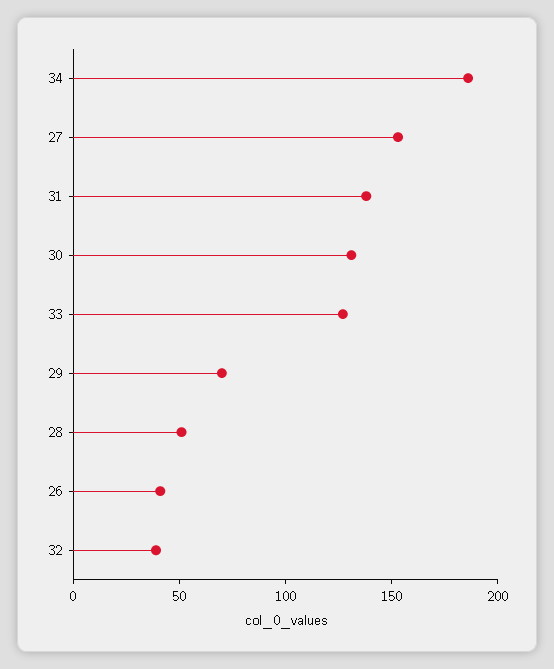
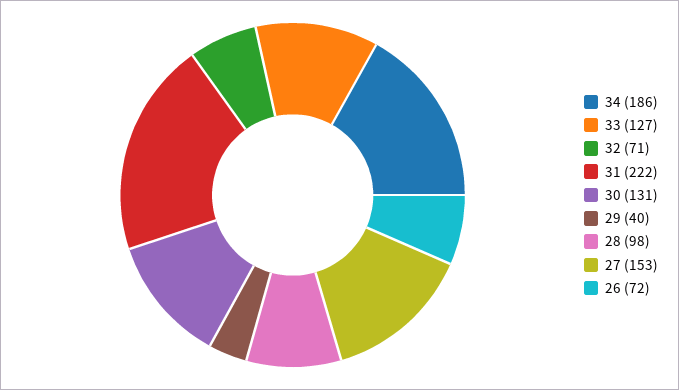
  {
    "34": 186,
    "27": 153,
-   "31": 140,
+   "31": 222,
    "30": 131,
    "33": 127,
-   "29": 70,
+   "29": 40,
-   "28": 50,
+   "28": 98,
-   "26": 40,
+   "26": 72,
-   "32": 40
+   "32": 71
  }

